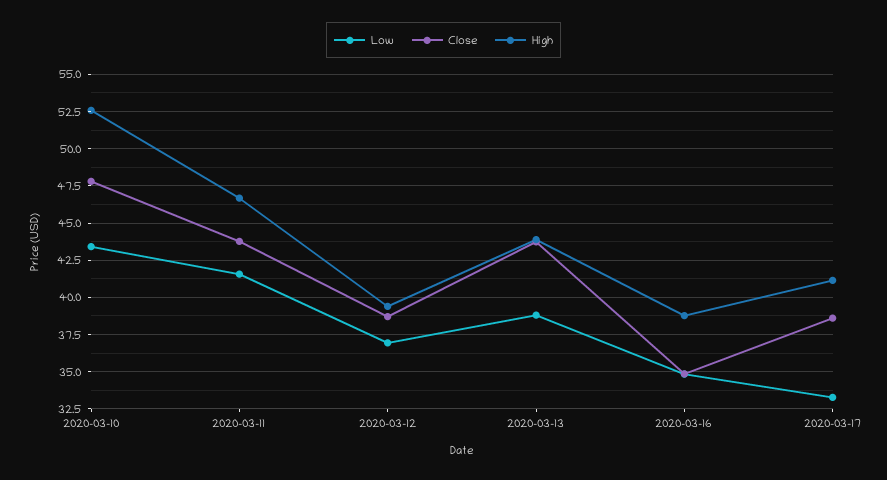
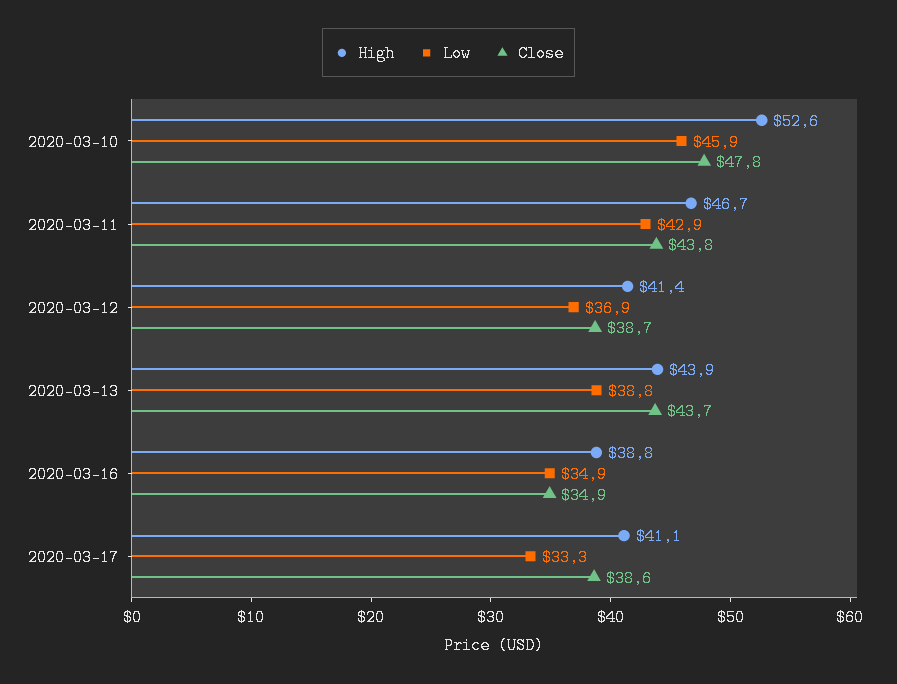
  {
    "Low": {
-     "2020-03-10": 43.5,
+     "2020-03-10": 45.9,
-     "2020-03-11": 41.5,
+     "2020-03-11": 42.9,
      "2020-03-12": 36.9,
      "2020-03-13": 38.8,
      "2020-03-16": 34.9,
      "2020-03-17": 33.3
    },
    "Close": {
      "2020-03-10": 47.8,
      "2020-03-11": 43.8,
      "2020-03-12": 38.7,
      "2020-03-13": 43.7,
      "2020-03-16": 34.9,
      "2020-03-17": 38.6
    },
    "High": {
      "2020-03-10": 52.6,
      "2020-03-11": 46.7,
-     "2020-03-12": 39.5,
+     "2020-03-12": 41.4,
      "2020-03-13": 43.9,
      "2020-03-16": 38.8,
      "2020-03-17": 41.1
    }
  }

